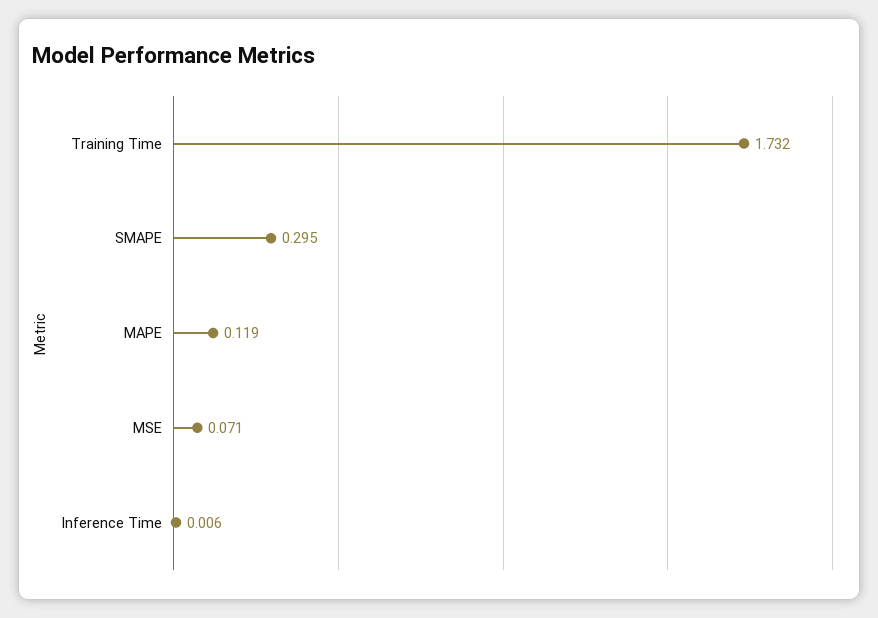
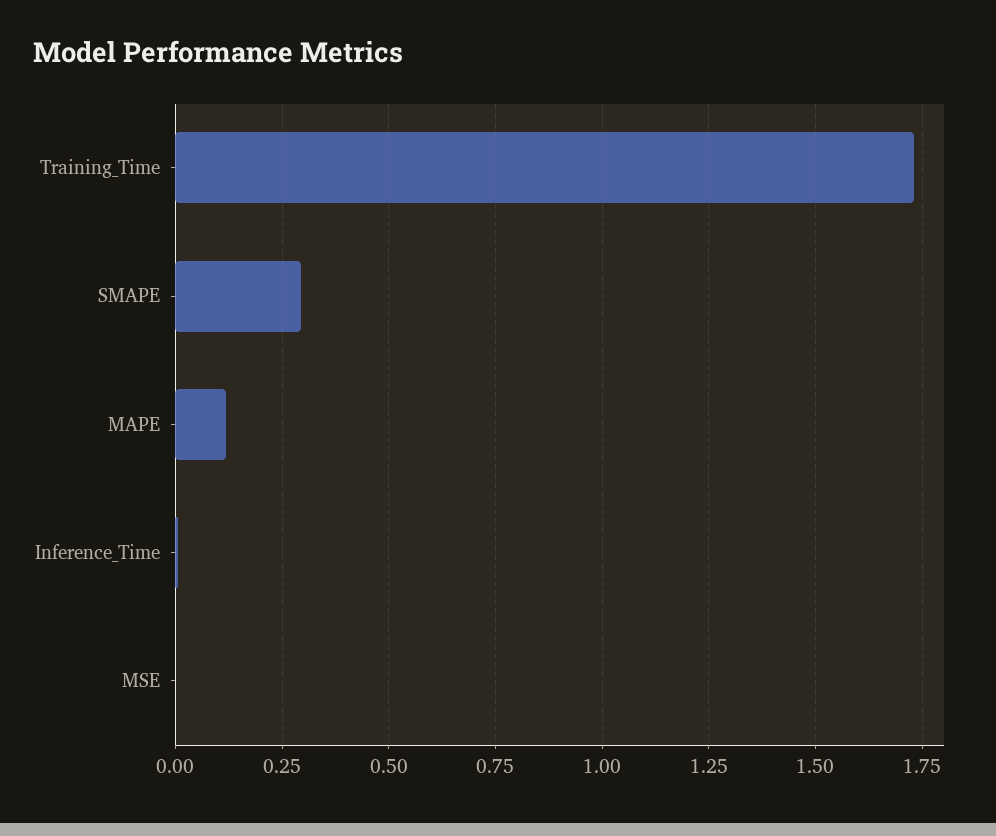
  {
    "Training Time": 1.732,
    "SMAPE": 0.295,
    "MAPE": 0.119,
-   "MSE": 0.071,
+   "MSE": 0,
    "Inference Time": 0.006
  }

